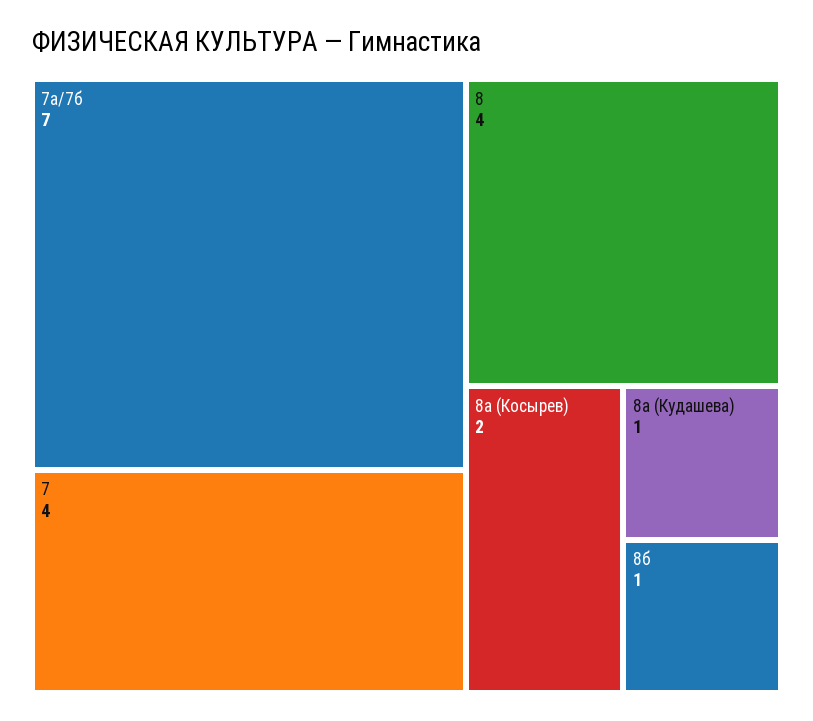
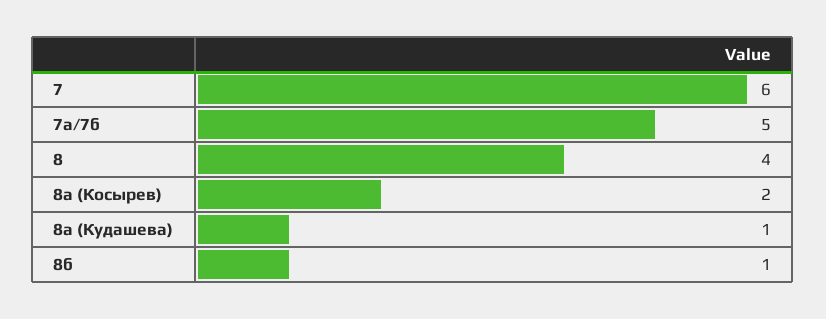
  {
-   "7а/7б": 7,
+   "7а/7б": 5,
-   "7": 4,
+   "7": 6,
    "8": 4,
    "8а (Косырев)": 2,
    "8а (Кудашева)": 1,
    "8б": 1
  }

